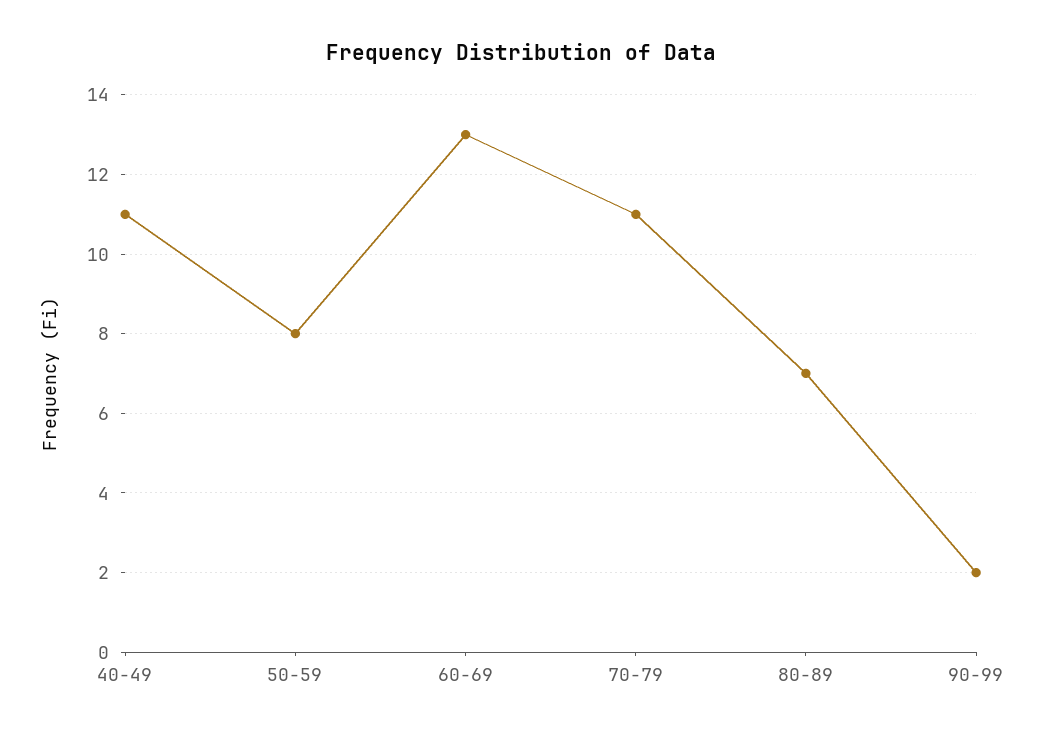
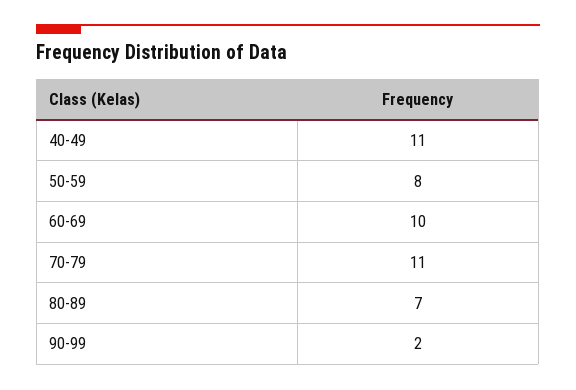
  {
    "40-49": 11,
    "50-59": 8,
-   "60-69": 13,
+   "60-69": 10,
    "70-79": 11,
    "80-89": 7,
    "90-99": 2
  }

